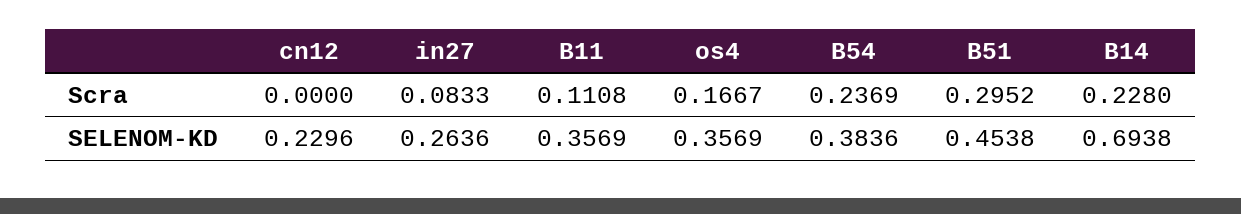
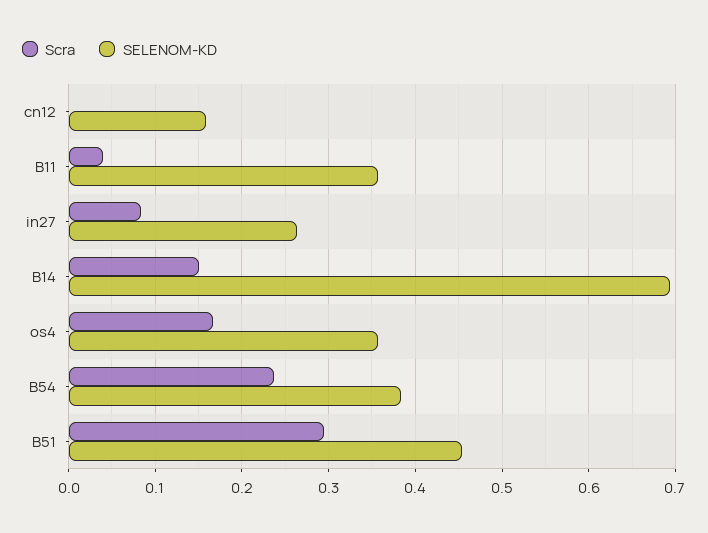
  {
    "Scra": {
      "cn12": 0,
      "in27": 0.0833,
-     "B11": 0.1108,
+     "B11": 0.04,
      "os4": 0.1667,
      "B54": 0.2369,
      "B51": 0.2952,
-     "B14": 0.228
+     "B14": 0.15
    },
    "SELENOM-KD": {
-     "cn12": 0.2296,
+     "cn12": 0.16,
      "in27": 0.2636,
      "B11": 0.3569,
      "os4": 0.3569,
      "B54": 0.3836,
      "B51": 0.4538,
      "B14": 0.6938
    }
  }

